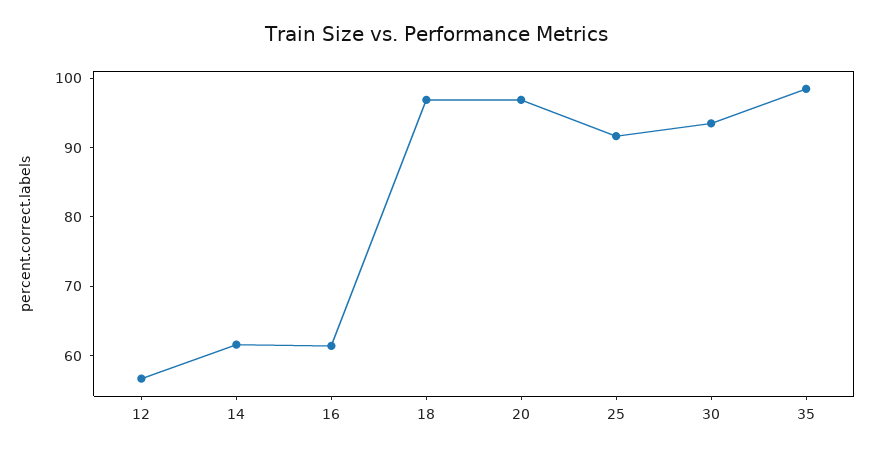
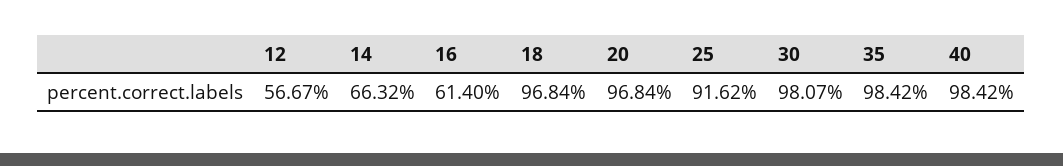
  {
    "12": 56.67,
-   "14": 62,
+   "14": 66.32,
    "16": 61.4,
    "18": 96.84,
    "20": 96.84,
    "25": 91.62,
-   "30": 94,
+   "30": 98.07,
-   "35": 98.42
+   "35": 98.42,
+   "40": 98.42
  }

